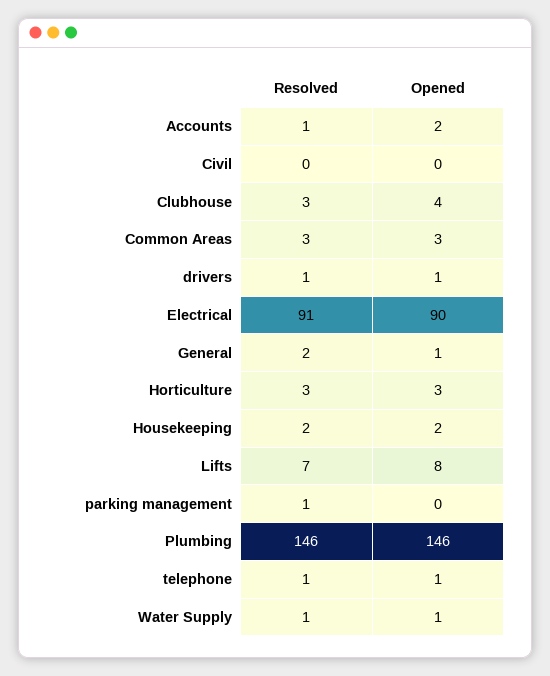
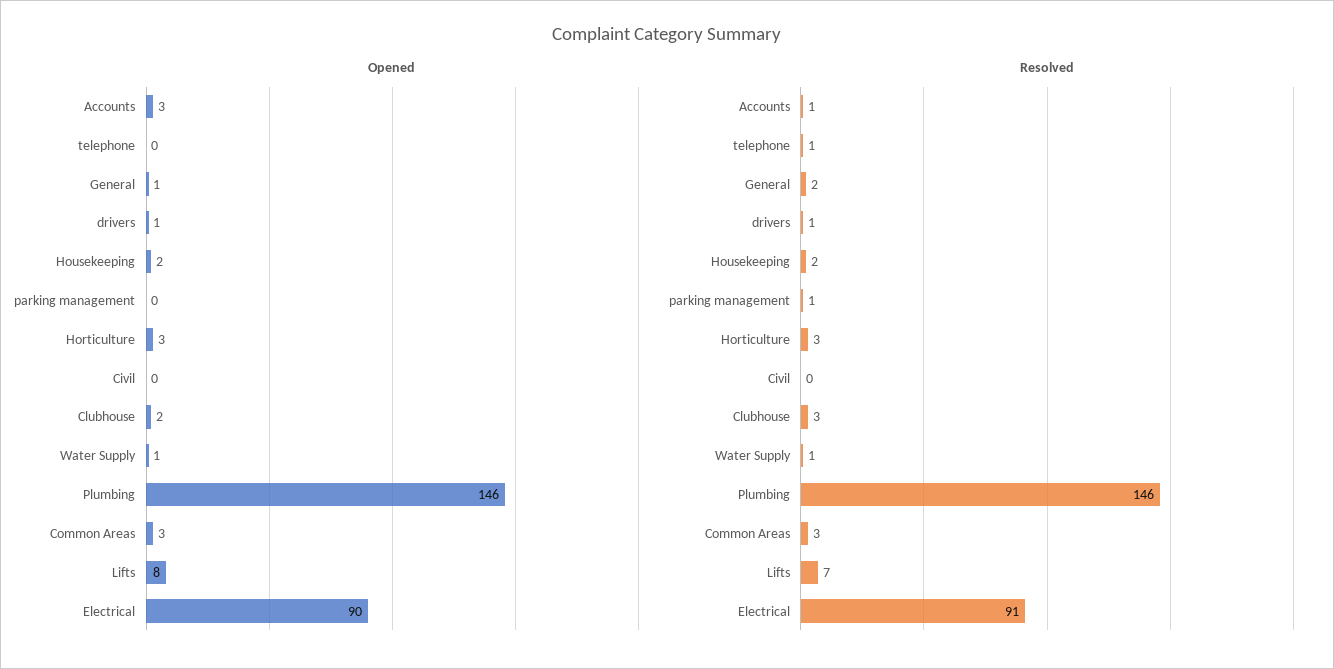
  {
    "Resolved": {
      "Accounts": 1,
      "Civil": 0,
      "Clubhouse": 3,
      "Common Areas": 3,
      "drivers": 1,
      "Electrical": 91,
      "General": 2,
      "Horticulture": 3,
      "Housekeeping": 2,
      "Lifts": 7,
      "parking management": 1,
      "Plumbing": 146,
      "telephone": 1,
      "Water Supply": 1
    },
    "Opened": {
-     "Accounts": 2,
+     "Accounts": 3,
      "Civil": 0,
-     "Clubhouse": 4,
+     "Clubhouse": 2,
      "Common Areas": 3,
      "drivers": 1,
      "Electrical": 90,
      "General": 1,
      "Horticulture": 3,
      "Housekeeping": 2,
      "Lifts": 8,
      "parking management": 0,
      "Plumbing": 146,
-     "telephone": 1,
+     "telephone": 0,
      "Water Supply": 1
    }
  }

